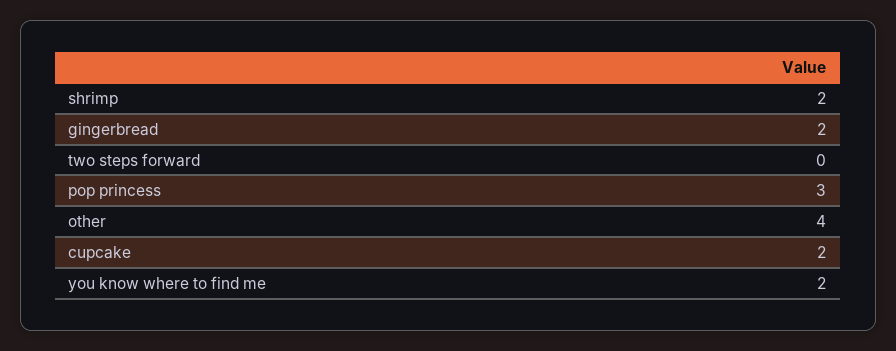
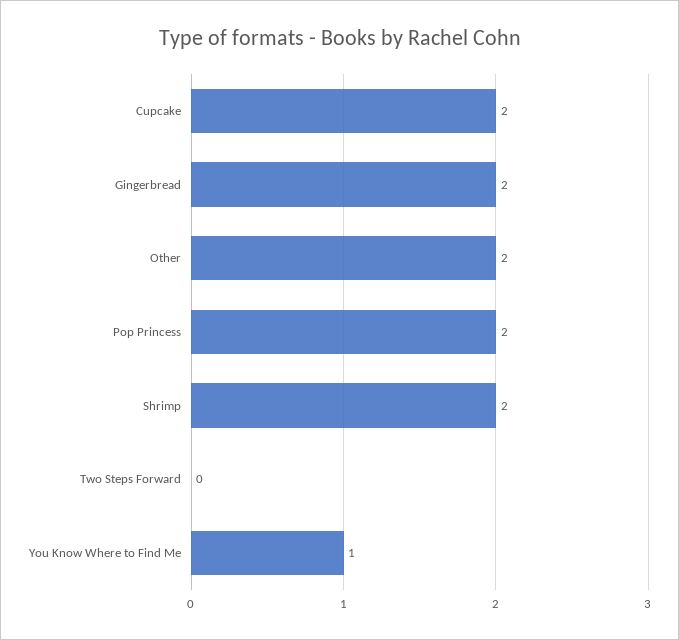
  {
    "shrimp": 2,
    "gingerbread": 2,
    "two steps forward": 0,
-   "pop princess": 3,
+   "pop princess": 2,
-   "other": 4,
+   "other": 2,
    "cupcake": 2,
-   "you know where to find me": 2
+   "you know where to find me": 1
  }

